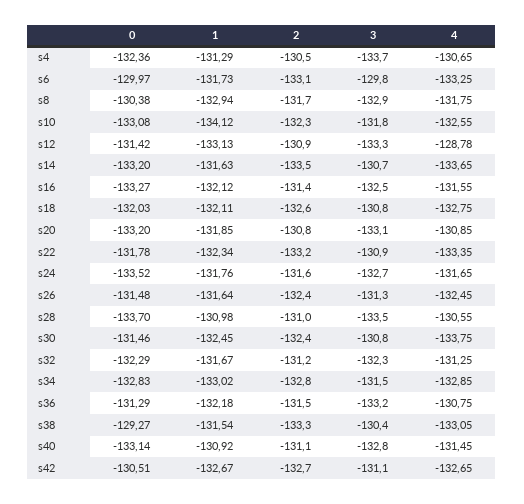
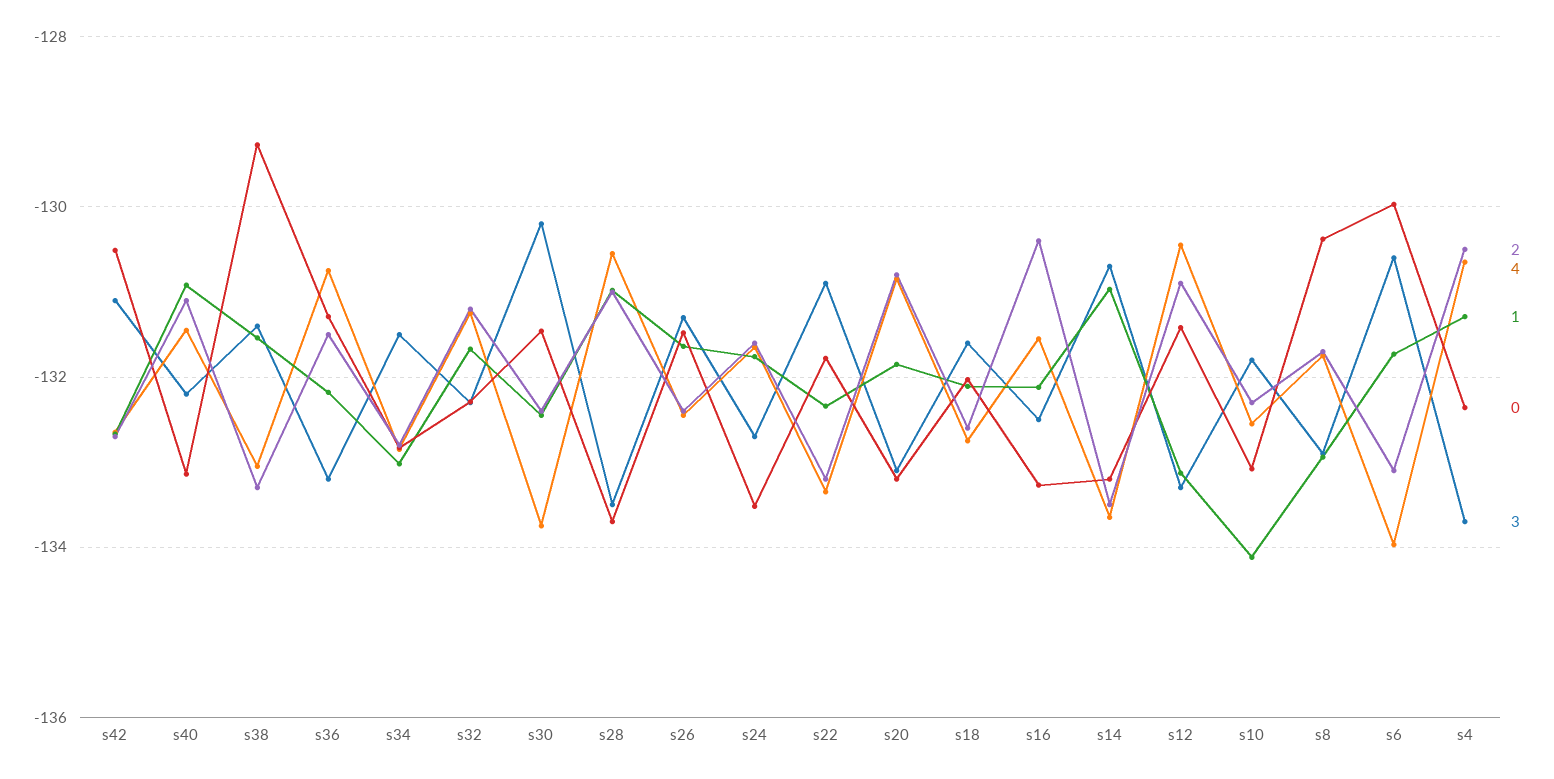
  {
    "0": {
      "s4": -132.36,
      "s6": -129.97,
      "s8": -130.38,
      "s10": -133.08,
      "s12": -131.42,
      "s14": -133.2,
      "s16": -133.27,
      "s18": -132.03,
      "s20": -133.2,
      "s22": -131.78,
      "s24": -133.52,
      "s26": -131.48,
      "s28": -133.7,
      "s30": -131.46,
      "s32": -132.29,
      "s34": -132.83,
      "s36": -131.29,
      "s38": -129.27,
      "s40": -133.14,
      "s42": -130.51
    },
    "1": {
      "s4": -131.29,
      "s6": -131.73,
      "s8": -132.94,
      "s10": -134.12,
      "s12": -133.13,
-     "s14": -131.63,
+     "s14": -131,
      "s16": -132.12,
      "s18": -132.11,
      "s20": -131.85,
      "s22": -132.34,
      "s24": -131.76,
      "s26": -131.64,
      "s28": -130.98,
      "s30": -132.45,
      "s32": -131.67,
      "s34": -133.02,
      "s36": -132.18,
      "s38": -131.54,
      "s40": -130.92,
      "s42": -132.67
    },
    "2": {
      "s4": -130.5,
      "s6": -133.1,
      "s8": -131.7,
      "s10": -132.3,
      "s12": -130.9,
      "s14": -133.5,
-     "s16": -131.4,
+     "s16": -130.4,
      "s18": -132.6,
      "s20": -130.8,
      "s22": -133.2,
      "s24": -131.6,
      "s26": -132.4,
      "s28": -131,
      "s30": -132.4,
      "s32": -131.2,
      "s34": -132.8,
      "s36": -131.5,
      "s38": -133.3,
      "s40": -131.1,
      "s42": -132.7
    },
    "3": {
      "s4": -133.7,
-     "s6": -129.8,
+     "s6": -130.6,
      "s8": -132.9,
      "s10": -131.8,
      "s12": -133.3,
      "s14": -130.7,
      "s16": -132.5,
-     "s18": -130.8,
+     "s18": -131.6,
      "s20": -133.1,
      "s22": -130.9,
      "s24": -132.7,
      "s26": -131.3,
      "s28": -133.5,
-     "s30": -130.8,
+     "s30": -130.2,
      "s32": -132.3,
      "s34": -131.5,
      "s36": -133.2,
-     "s38": -130.4,
+     "s38": -131.4,
-     "s40": -132.8,
+     "s40": -132.2,
      "s42": -131.1
    },
    "4": {
      "s4": -130.65,
-     "s6": -133.25,
+     "s6": -134,
      "s8": -131.75,
      "s10": -132.55,
-     "s12": -128.78,
+     "s12": -130.4,
      "s14": -133.65,
      "s16": -131.55,
      "s18": -132.75,
      "s20": -130.85,
      "s22": -133.35,
      "s24": -131.65,
      "s26": -132.45,
      "s28": -130.55,
      "s30": -133.75,
      "s32": -131.25,
      "s34": -132.85,
      "s36": -130.75,
      "s38": -133.05,
      "s40": -131.45,
      "s42": -132.65
    }
  }

